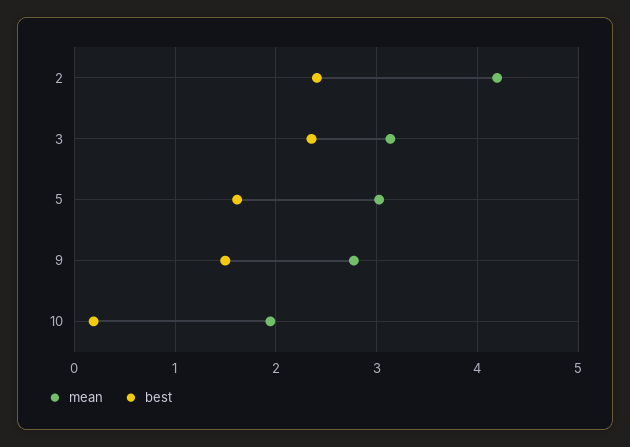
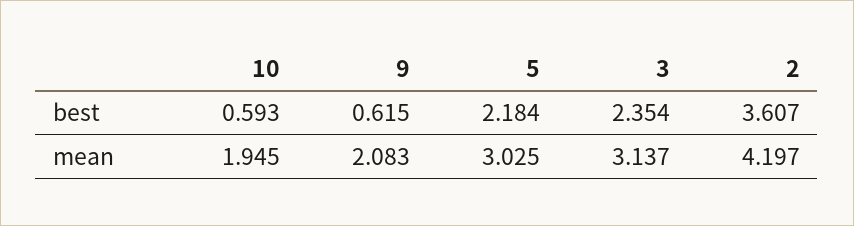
  {
    "mean": {
      "2": 4.197,
      "3": 3.137,
      "5": 3.025,
-     "9": 2.8,
+     "9": 2.083,
      "10": 1.945
    },
    "best": {
-     "2": 2.4,
+     "2": 3.607,
      "3": 2.354,
-     "5": 1.6,
+     "5": 2.184,
-     "9": 1.5,
+     "9": 0.615,
-     "10": 0.2
+     "10": 0.593
    }
  }

